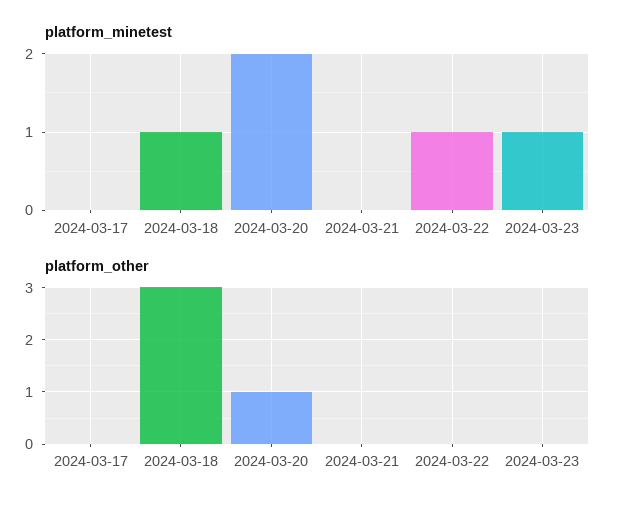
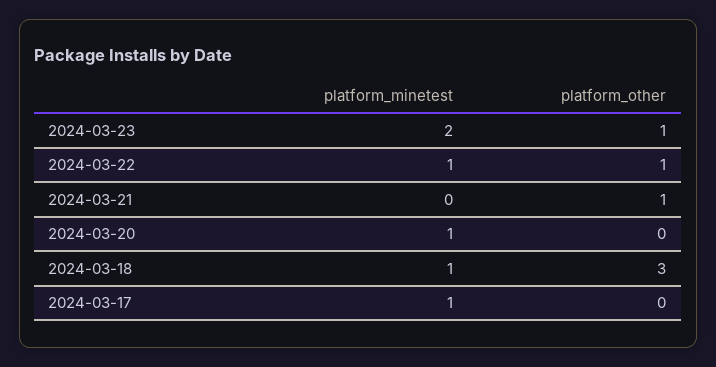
  {
    "platform_minetest": {
-     "2024-03-17": 0,
+     "2024-03-17": 1,
      "2024-03-18": 1,
-     "2024-03-20": 2,
+     "2024-03-20": 1,
      "2024-03-21": 0,
      "2024-03-22": 1,
-     "2024-03-23": 1
+     "2024-03-23": 2
    },
    "platform_other": {
      "2024-03-17": 0,
      "2024-03-18": 3,
-     "2024-03-20": 1,
+     "2024-03-20": 0,
-     "2024-03-21": 0,
+     "2024-03-21": 1,
-     "2024-03-22": 0,
+     "2024-03-22": 1,
-     "2024-03-23": 0
+     "2024-03-23": 1
    }
  }

